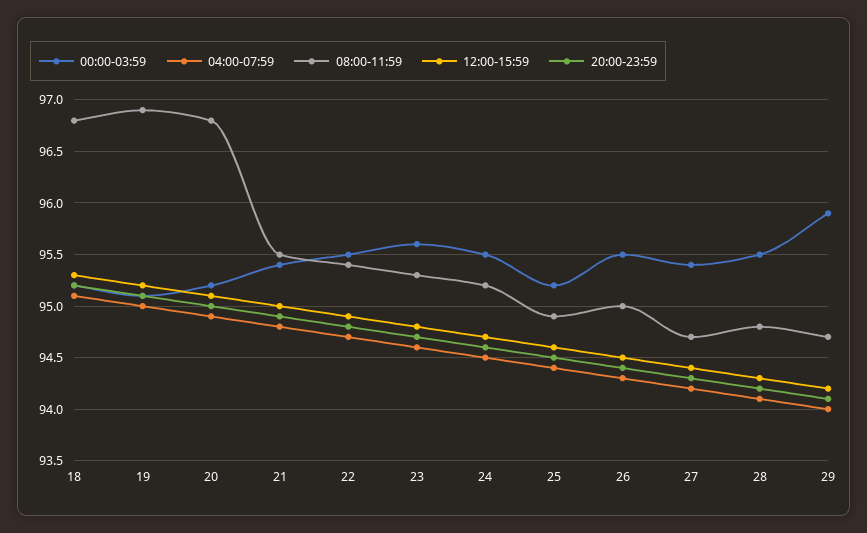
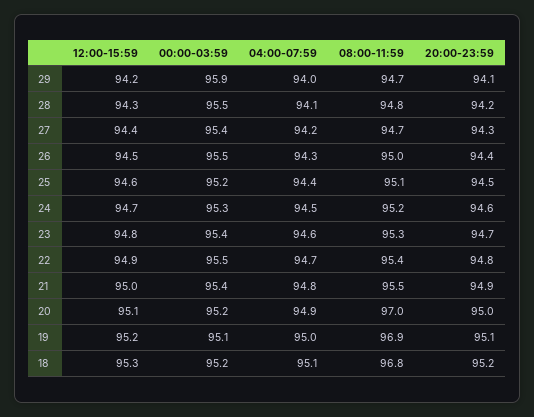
  {
    "00:00-03:59": {
      "18": 95.2,
      "19": 95.1,
      "20": 95.2,
      "21": 95.4,
      "22": 95.5,
-     "23": 95.6,
+     "23": 95.4,
-     "24": 95.5,
+     "24": 95.3,
      "25": 95.2,
      "26": 95.5,
      "27": 95.4,
      "28": 95.5,
      "29": 95.9
    },
    "04:00-07:59": {
      "18": 95.1,
      "19": 95,
      "20": 94.9,
      "21": 94.8,
      "22": 94.7,
      "23": 94.6,
      "24": 94.5,
      "25": 94.4,
      "26": 94.3,
      "27": 94.2,
      "28": 94.1,
      "29": 94
    },
    "08:00-11:59": {
      "18": 96.8,
      "19": 96.9,
-     "20": 96.8,
+     "20": 97,
      "21": 95.5,
      "22": 95.4,
      "23": 95.3,
      "24": 95.2,
-     "25": 94.9,
+     "25": 95.1,
      "26": 95,
      "27": 94.7,
      "28": 94.8,
      "29": 94.7
    },
    "12:00-15:59": {
      "18": 95.3,
      "19": 95.2,
      "20": 95.1,
      "21": 95,
      "22": 94.9,
      "23": 94.8,
      "24": 94.7,
      "25": 94.6,
      "26": 94.5,
      "27": 94.4,
      "28": 94.3,
      "29": 94.2
    },
    "20:00-23:59": {
      "18": 95.2,
      "19": 95.1,
      "20": 95,
      "21": 94.9,
      "22": 94.8,
      "23": 94.7,
      "24": 94.6,
      "25": 94.5,
      "26": 94.4,
      "27": 94.3,
      "28": 94.2,
      "29": 94.1
    }
  }

